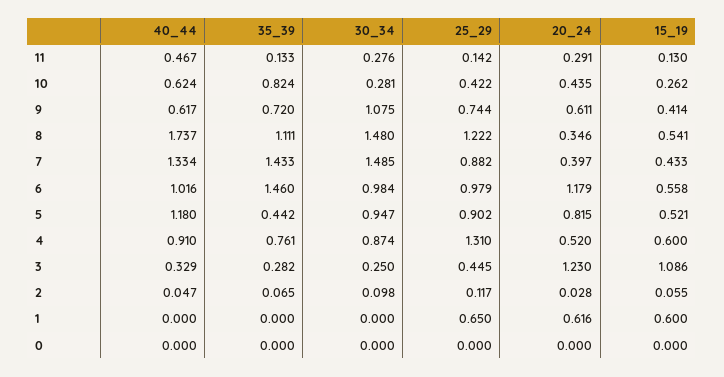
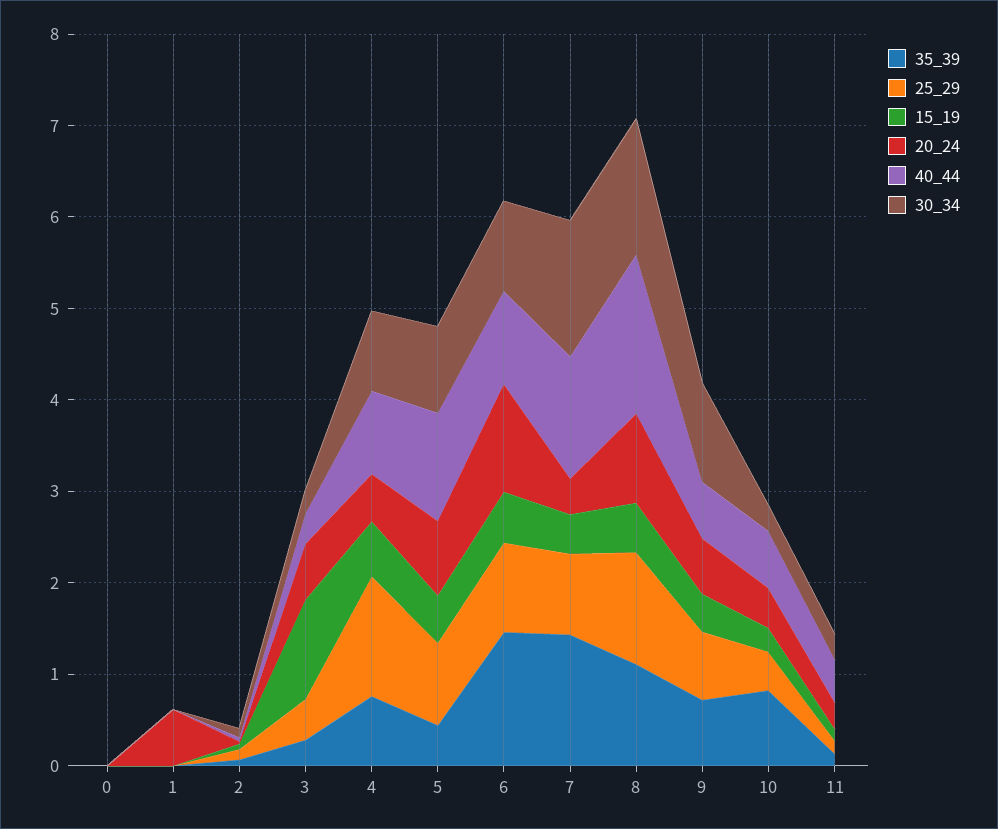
  {
    "40_44": {
      "11": 0.467,
      "10": 0.624,
      "9": 0.617,
      "8": 1.737,
      "7": 1.334,
      "6": 1.016,
      "5": 1.18,
      "4": 0.91,
      "3": 0.329,
      "2": 0.047,
      "1": 0,
      "0": 0
    },
    "35_39": {
      "11": 0.133,
      "10": 0.824,
      "9": 0.72,
      "8": 1.111,
      "7": 1.433,
      "6": 1.46,
      "5": 0.442,
      "4": 0.761,
      "3": 0.282,
      "2": 0.065,
      "1": 0,
      "0": 0
    },
    "30_34": {
      "11": 0.276,
      "10": 0.281,
      "9": 1.075,
      "8": 1.48,
      "7": 1.485,
      "6": 0.984,
      "5": 0.947,
      "4": 0.874,
      "3": 0.25,
      "2": 0.098,
      "1": 0,
      "0": 0
    },
    "25_29": {
      "11": 0.142,
      "10": 0.422,
      "9": 0.744,
      "8": 1.222,
      "7": 0.882,
      "6": 0.979,
      "5": 0.902,
      "4": 1.31,
      "3": 0.445,
      "2": 0.117,
-     "1": 0.65,
+     "1": 0,
      "0": 0
    },
    "20_24": {
      "11": 0.291,
      "10": 0.435,
      "9": 0.611,
-     "8": 0.346,
+     "8": 1,
      "7": 0.397,
      "6": 1.179,
      "5": 0.815,
      "4": 0.52,
-     "3": 1.23,
+     "3": 0.6,
      "2": 0.028,
      "1": 0.616,
      "0": 0
    },
    "15_19": {
      "11": 0.13,
      "10": 0.262,
      "9": 0.414,
      "8": 0.541,
      "7": 0.433,
      "6": 0.558,
      "5": 0.521,
      "4": 0.6,
      "3": 1.086,
      "2": 0.055,
-     "1": 0.6,
+     "1": 0,
      "0": 0
    }
  }

